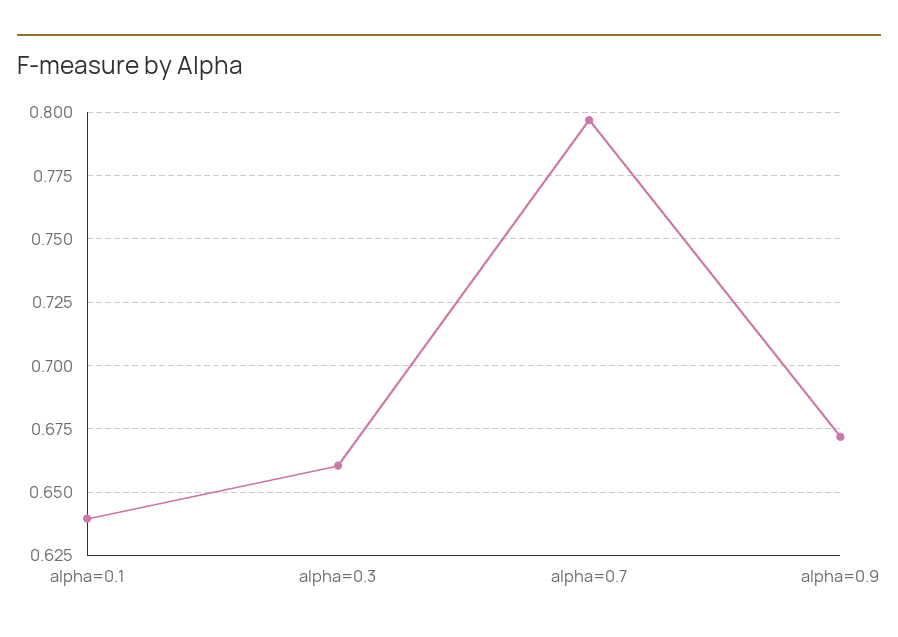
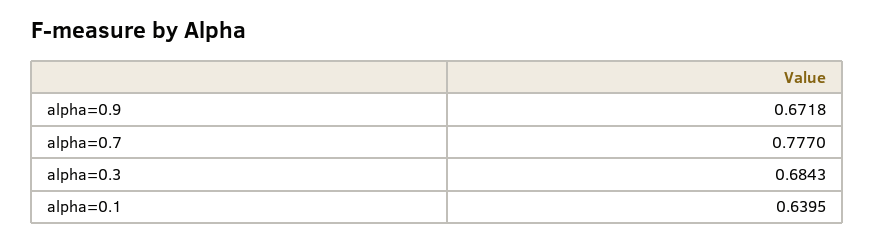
  {
    "alpha=0.1": 0.6395,
-   "alpha=0.3": 0.66,
+   "alpha=0.3": 0.6843,
-   "alpha=0.7": 0.7975,
+   "alpha=0.7": 0.777,
    "alpha=0.9": 0.6718
  }

